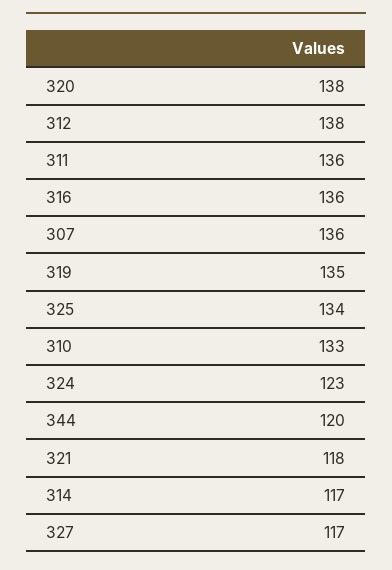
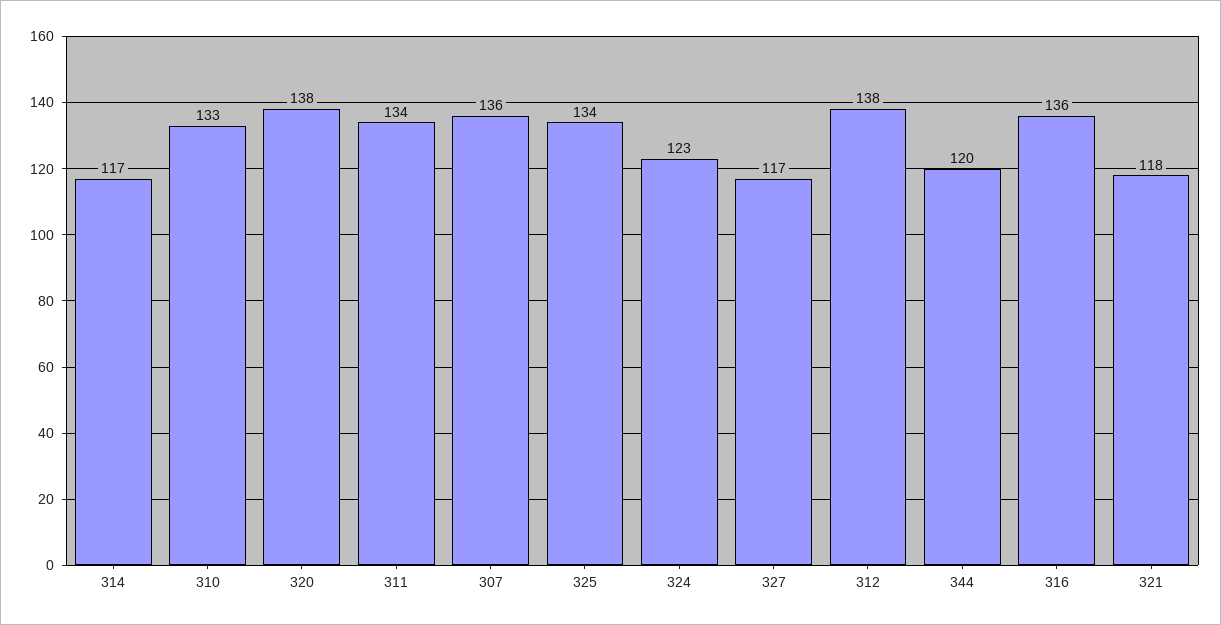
  {
    "320": 138,
    "312": 138,
-   "311": 136,
+   "311": 134,
    "316": 136,
    "307": 136,
-   "319": 135,
    "325": 134,
    "310": 133,
    "324": 123,
    "344": 120,
    "321": 118,
    "314": 117,
    "327": 117
  }

